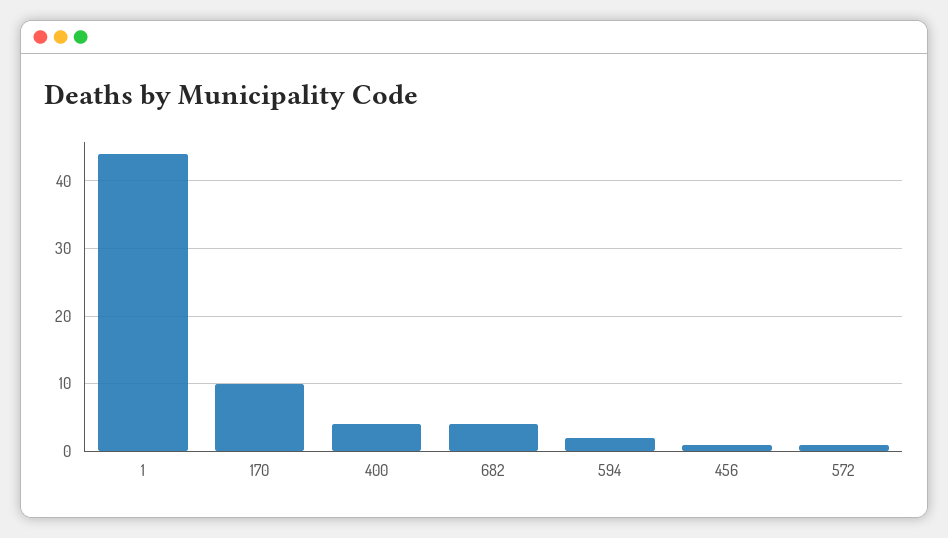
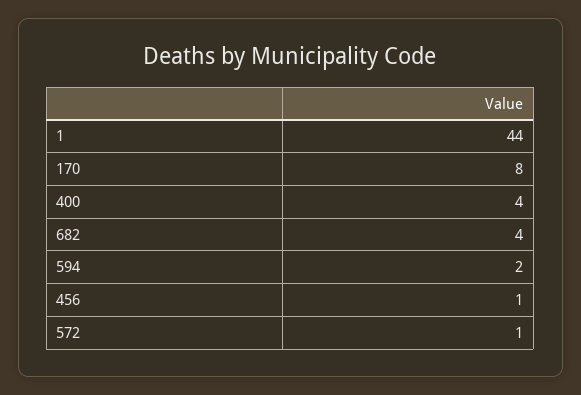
  {
    "1": 44,
-   "170": 10,
+   "170": 8,
    "400": 4,
    "682": 4,
    "594": 2,
    "456": 1,
    "572": 1
  }

